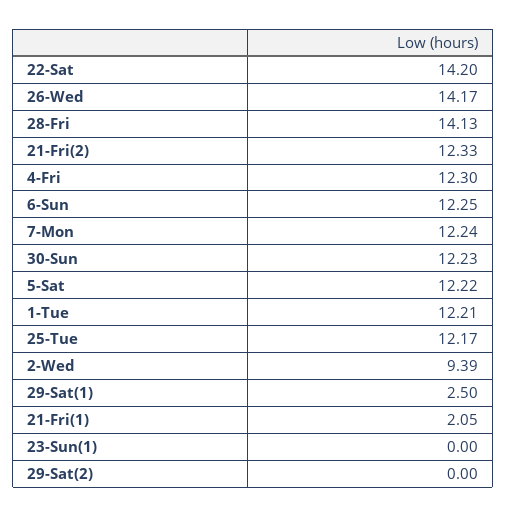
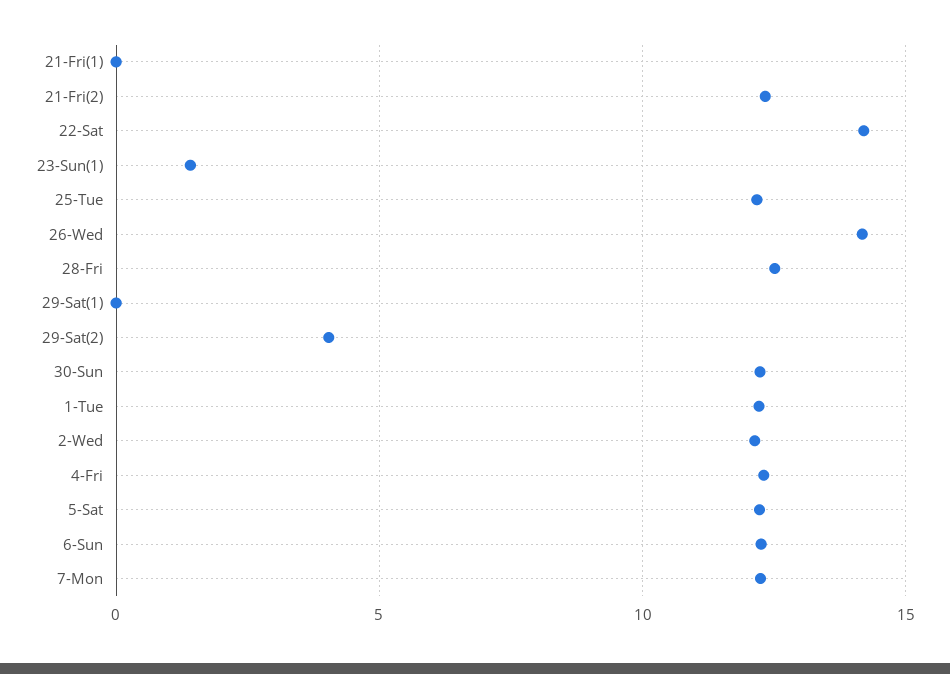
  {
    "22-Sat": 14.2,
    "26-Wed": 14.17,
-   "28-Fri": 14.13,
+   "28-Fri": 12.5,
    "21-Fri(2)": 12.33,
    "4-Fri": 12.3,
    "6-Sun": 12.25,
    "7-Mon": 12.24,
    "30-Sun": 12.23,
    "5-Sat": 12.22,
    "1-Tue": 12.21,
    "25-Tue": 12.17,
-   "2-Wed": 9.39,
+   "2-Wed": 12,
-   "29-Sat(1)": 2.5,
+   "29-Sat(1)": 0,
-   "21-Fri(1)": 2.05,
+   "21-Fri(1)": 0,
-   "23-Sun(1)": 0,
+   "23-Sun(1)": 1.5,
-   "29-Sat(2)": 0
+   "29-Sat(2)": 4
  }

